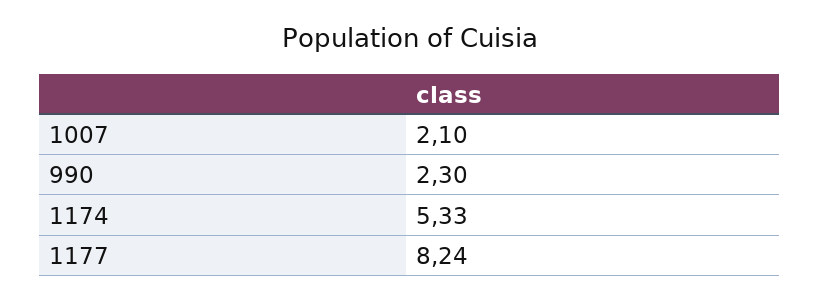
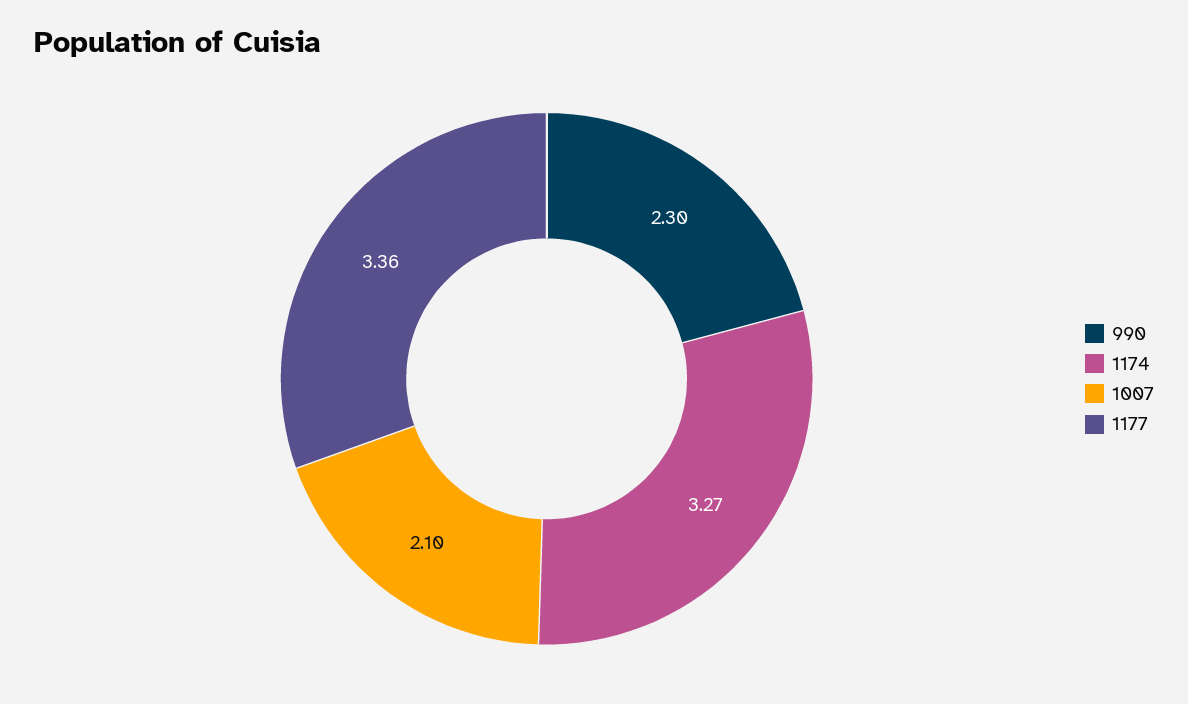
  {
    "1007": 2.1,
    "990": 2.3,
-   "1174": 5.33,
+   "1174": 3.27,
-   "1177": 8.24
+   "1177": 3.36
  }

